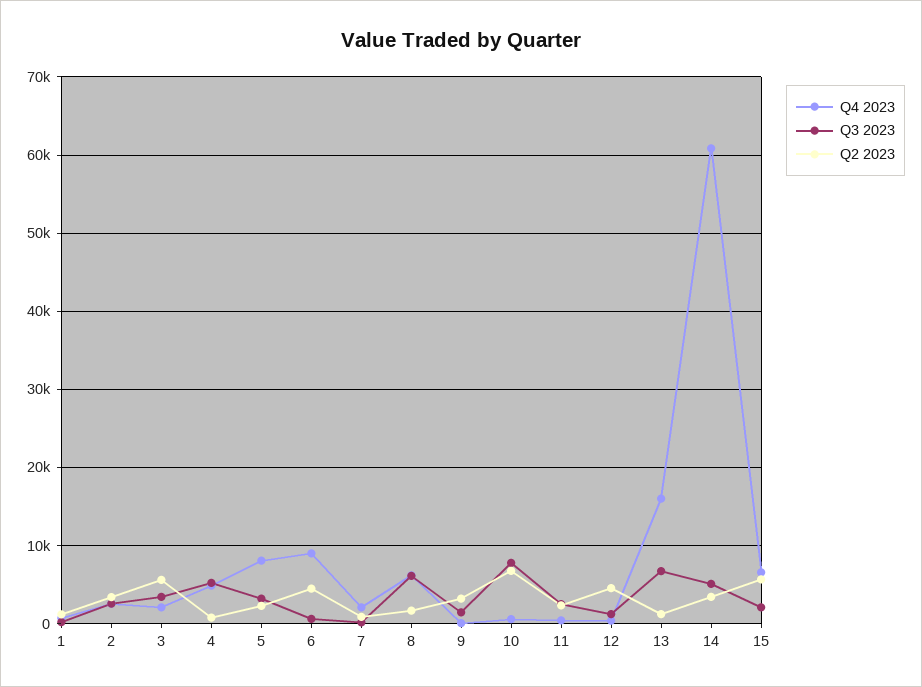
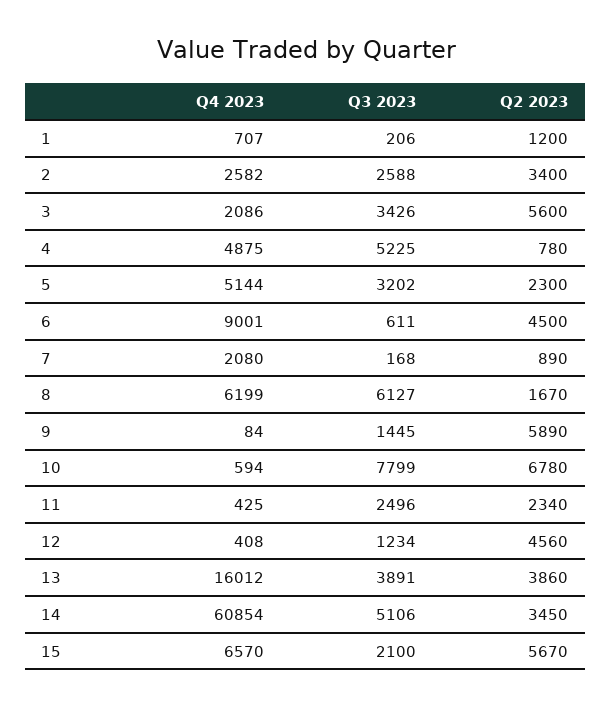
  {
    "Q4 2023": {
      "1": 707,
      "2": 2582,
      "3": 2086,
      "4": 4875,
-     "5": 8000,
+     "5": 5144,
      "6": 9001,
      "7": 2080,
      "8": 6199,
      "9": 84,
      "10": 594,
      "11": 425,
      "12": 408,
      "13": 16012,
      "14": 60854,
      "15": 6570
    },
    "Q3 2023": {
      "1": 206,
      "2": 2588,
      "3": 3426,
      "4": 5225,
      "5": 3202,
      "6": 611,
      "7": 168,
      "8": 6127,
      "9": 1445,
      "10": 7799,
      "11": 2496,
      "12": 1234,
-     "13": 7000,
+     "13": 3891,
      "14": 5106,
      "15": 2100
    },
    "Q2 2023": {
      "1": 1200,
      "2": 3400,
      "3": 5600,
      "4": 780,
      "5": 2300,
      "6": 4500,
      "7": 890,
      "8": 1670,
-     "9": 3000,
+     "9": 5890,
      "10": 6780,
      "11": 2340,
      "12": 4560,
-     "13": 1000,
+     "13": 3860,
      "14": 3450,
      "15": 5670
    }
  }

